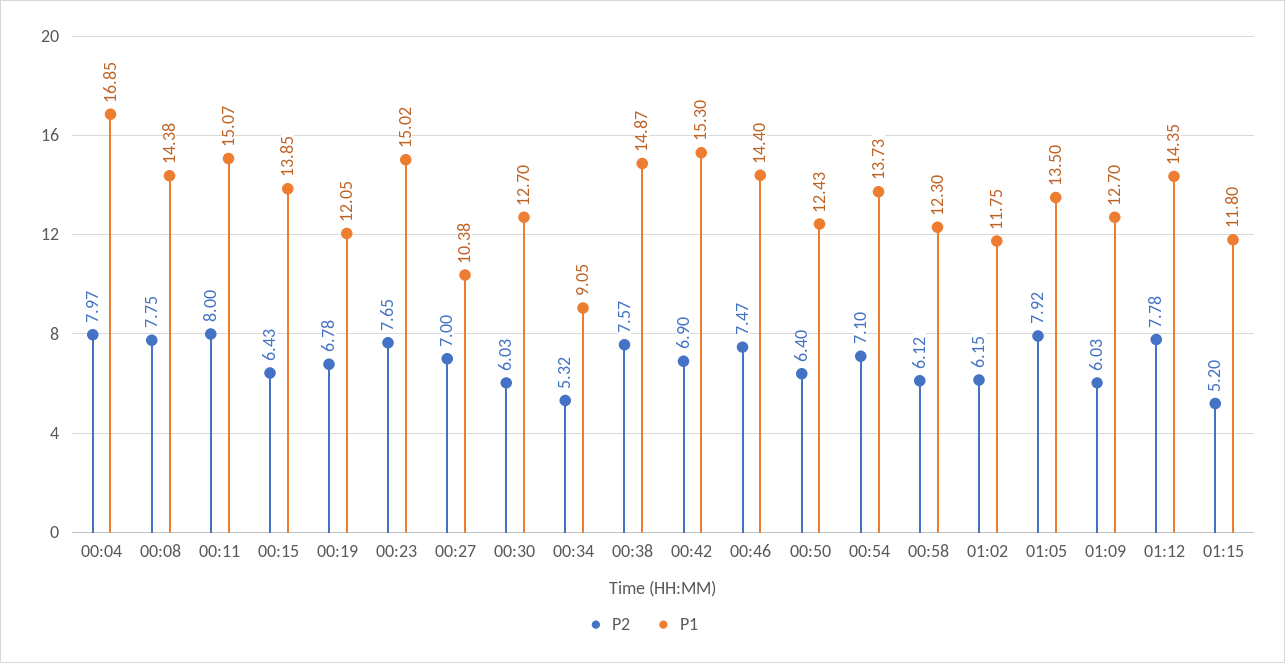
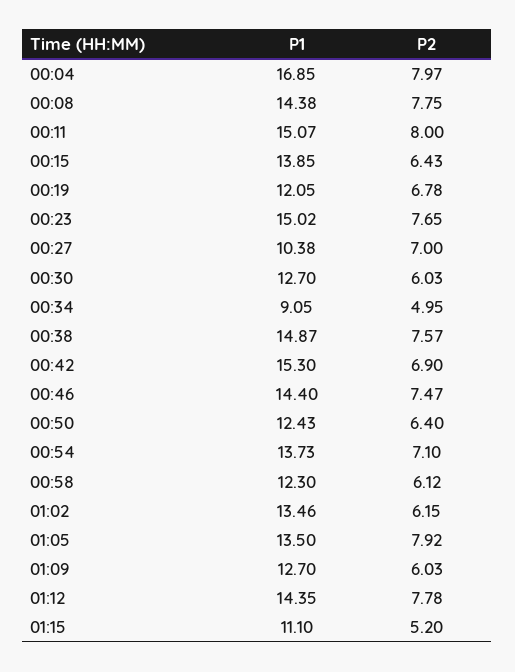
  {
    "P2": {
      "00:04": 7.97,
      "00:08": 7.75,
      "00:11": 8,
      "00:15": 6.43,
      "00:19": 6.78,
      "00:23": 7.65,
      "00:27": 7,
      "00:30": 6.03,
-     "00:34": 5.32,
+     "00:34": 4.95,
      "00:38": 7.57,
      "00:42": 6.9,
      "00:46": 7.47,
      "00:50": 6.4,
      "00:54": 7.1,
      "00:58": 6.12,
      "01:02": 6.15,
      "01:05": 7.92,
      "01:09": 6.03,
      "01:12": 7.78,
      "01:15": 5.2
    },
    "P1": {
      "00:04": 16.85,
      "00:08": 14.38,
      "00:11": 15.07,
      "00:15": 13.85,
      "00:19": 12.05,
      "00:23": 15.02,
      "00:27": 10.38,
      "00:30": 12.7,
      "00:34": 9.05,
      "00:38": 14.87,
      "00:42": 15.3,
      "00:46": 14.4,
      "00:50": 12.43,
      "00:54": 13.73,
      "00:58": 12.3,
-     "01:02": 11.75,
+     "01:02": 13.46,
      "01:05": 13.5,
      "01:09": 12.7,
      "01:12": 14.35,
-     "01:15": 11.8
+     "01:15": 11.1
    }
  }

